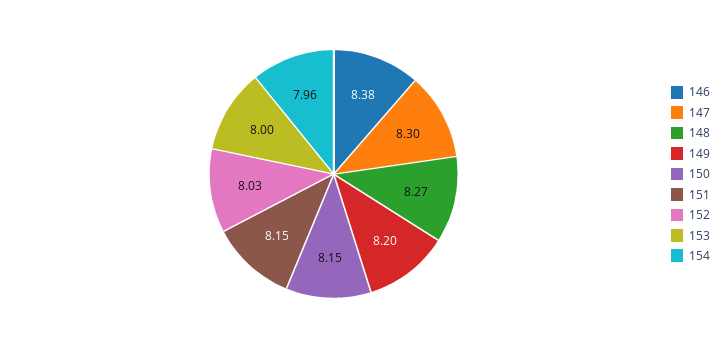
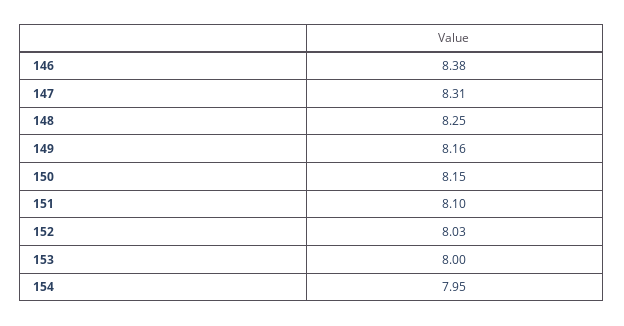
  {
    "146": 8.38,
-   "147": 8.3,
+   "147": 8.31,
-   "148": 8.27,
+   "148": 8.25,
-   "149": 8.2,
+   "149": 8.16,
    "150": 8.15,
-   "151": 8.15,
+   "151": 8.1,
    "152": 8.03,
    "153": 8,
-   "154": 7.96
+   "154": 7.95
  }

